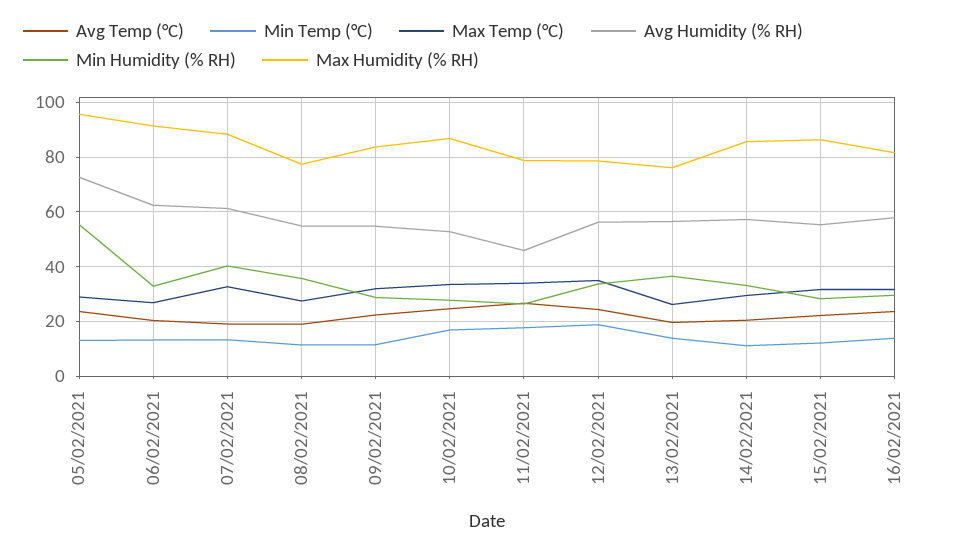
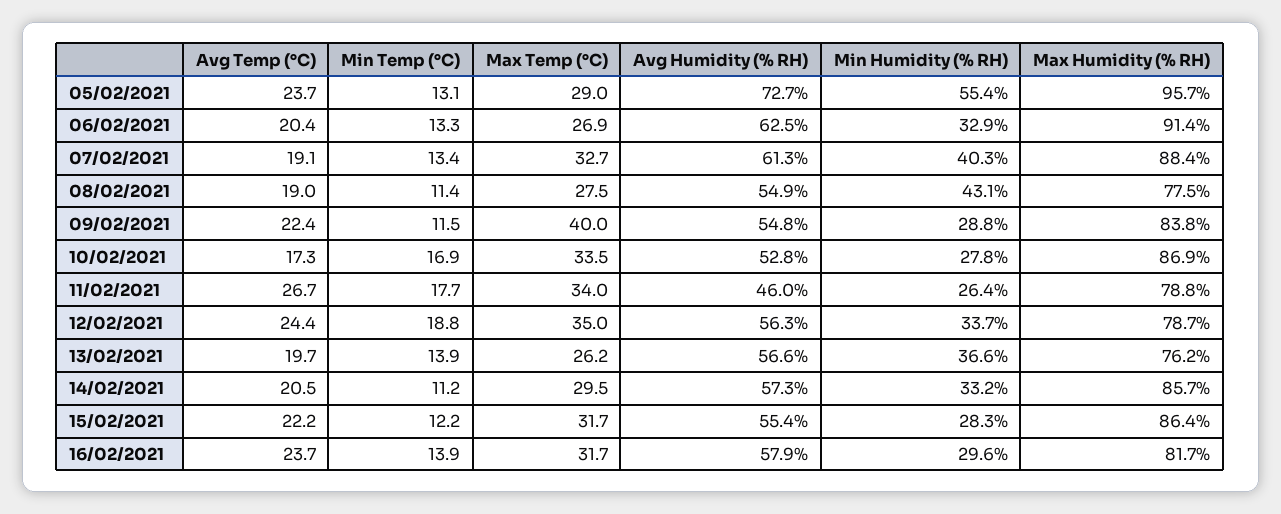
  {
    "Avg Temp (°C)": {
      "05/02/2021": 23.7,
      "06/02/2021": 20.4,
      "07/02/2021": 19.1,
      "08/02/2021": 19,
      "09/02/2021": 22.4,
-     "10/02/2021": 25,
+     "10/02/2021": 17.3,
      "11/02/2021": 26.7,
      "12/02/2021": 24.4,
      "13/02/2021": 19.7,
      "14/02/2021": 20.5,
      "15/02/2021": 22.2,
      "16/02/2021": 23.7
    },
    "Min Temp (°C)": {
      "05/02/2021": 13.1,
      "06/02/2021": 13.3,
      "07/02/2021": 13.4,
      "08/02/2021": 11.4,
      "09/02/2021": 11.5,
      "10/02/2021": 16.9,
      "11/02/2021": 17.7,
      "12/02/2021": 18.8,
      "13/02/2021": 13.9,
      "14/02/2021": 11.2,
      "15/02/2021": 12.2,
      "16/02/2021": 13.9
    },
    "Max Temp (°C)": {
      "05/02/2021": 29,
      "06/02/2021": 26.9,
      "07/02/2021": 32.7,
      "08/02/2021": 27.5,
-     "09/02/2021": 32.5,
+     "09/02/2021": 40,
      "10/02/2021": 33.5,
      "11/02/2021": 34,
      "12/02/2021": 35,
      "13/02/2021": 26.2,
      "14/02/2021": 29.5,
      "15/02/2021": 31.7,
      "16/02/2021": 31.7
    },
    "Avg Humidity (% RH)": {
      "05/02/2021": 72.7,
      "06/02/2021": 62.5,
      "07/02/2021": 61.3,
      "08/02/2021": 54.9,
      "09/02/2021": 54.8,
      "10/02/2021": 52.8,
      "11/02/2021": 46,
      "12/02/2021": 56.3,
      "13/02/2021": 56.6,
      "14/02/2021": 57.3,
      "15/02/2021": 55.4,
      "16/02/2021": 57.9
    },
    "Min Humidity (% RH)": {
      "05/02/2021": 55.4,
      "06/02/2021": 32.9,
      "07/02/2021": 40.3,
-     "08/02/2021": 35,
+     "08/02/2021": 43.1,
      "09/02/2021": 28.8,
      "10/02/2021": 27.8,
      "11/02/2021": 26.4,
      "12/02/2021": 33.7,
      "13/02/2021": 36.6,
      "14/02/2021": 33.2,
      "15/02/2021": 28.3,
      "16/02/2021": 29.6
    },
    "Max Humidity (% RH)": {
      "05/02/2021": 95.7,
      "06/02/2021": 91.4,
      "07/02/2021": 88.4,
      "08/02/2021": 77.5,
      "09/02/2021": 83.8,
      "10/02/2021": 86.9,
      "11/02/2021": 78.8,
      "12/02/2021": 78.7,
      "13/02/2021": 76.2,
      "14/02/2021": 85.7,
      "15/02/2021": 86.4,
      "16/02/2021": 81.7
    }
  }

